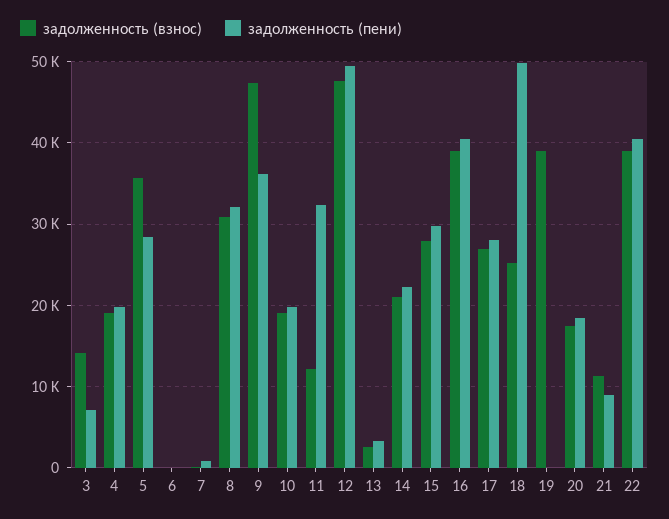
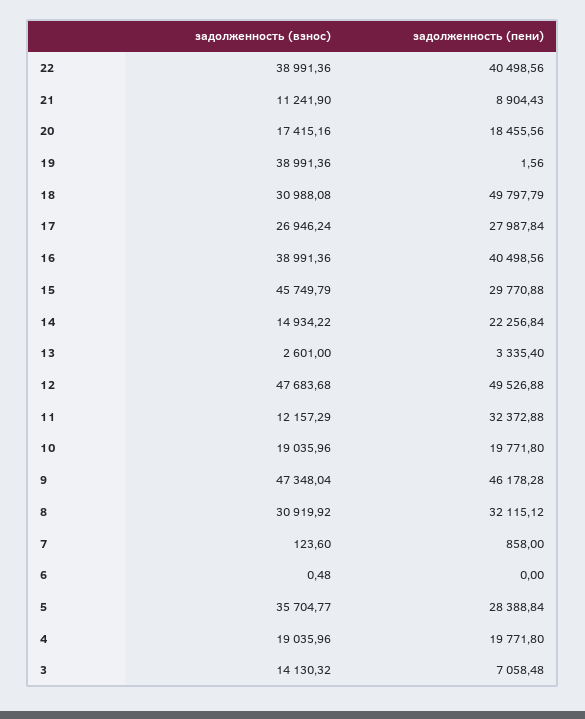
  {
    "задолженность (взнос)": {
      "3": 14130.32,
      "4": 19035.96,
      "5": 35704.77,
      "6": 0.48,
      "7": 123.6,
      "8": 30919.92,
      "9": 47348.04,
      "10": 19035.96,
      "11": 12157.29,
      "12": 47683.68,
      "13": 2601,
-     "14": 21000,
+     "14": 14934.22,
-     "15": 28000,
+     "15": 45749.79,
      "16": 38991.36,
      "17": 26946.24,
-     "18": 25000,
+     "18": 30988.08,
      "19": 38991.36,
      "20": 17415.16,
      "21": 11241.9,
      "22": 38991.36
    },
    "задолженность (пени)": {
      "3": 7058.48,
      "4": 19771.8,
      "5": 28388.84,
      "6": 0,
      "7": 858,
      "8": 32115.12,
-     "9": 36000,
+     "9": 46178.28,
      "10": 19771.8,
      "11": 32372.88,
      "12": 49526.88,
      "13": 3335.4,
      "14": 22256.84,
      "15": 29770.88,
      "16": 40498.56,
      "17": 27987.84,
      "18": 49797.79,
      "19": 1.56,
      "20": 18455.56,
      "21": 8904.43,
      "22": 40498.56
    }
  }

